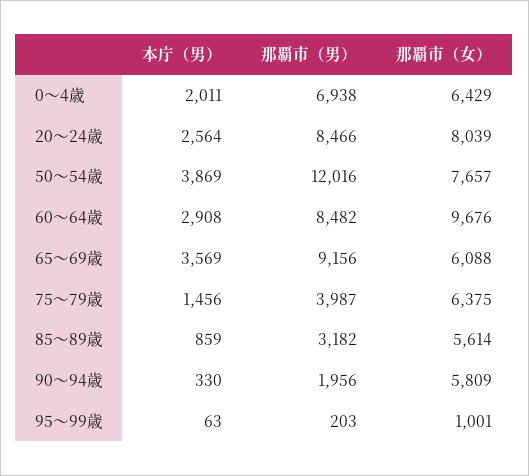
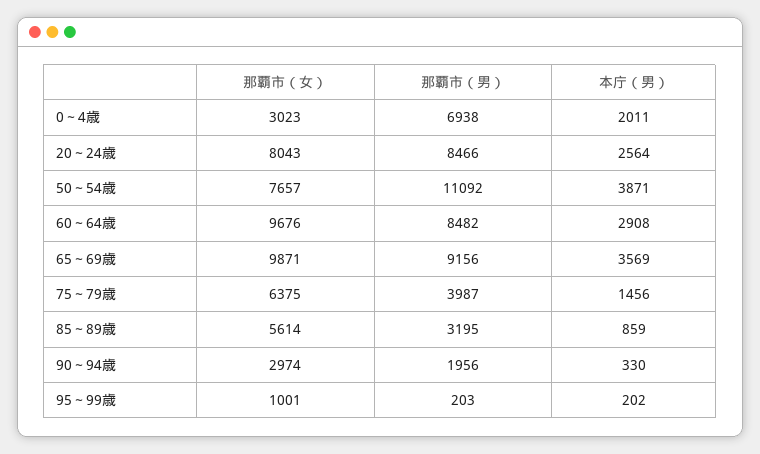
  {
    "本庁（男）": {
      "0～4歳": 2011,
      "20～24歳": 2564,
-     "50～54歳": 3869,
+     "50～54歳": 3871,
      "60～64歳": 2908,
      "65～69歳": 3569,
      "75～79歳": 1456,
      "85～89歳": 859,
      "90～94歳": 330,
-     "95～99歳": 63
+     "95～99歳": 202
    },
    "那覇市（男）": {
      "0～4歳": 6938,
      "20～24歳": 8466,
-     "50～54歳": 12016,
+     "50～54歳": 11092,
      "60～64歳": 8482,
      "65～69歳": 9156,
      "75～79歳": 3987,
-     "85～89歳": 3182,
+     "85～89歳": 3195,
      "90～94歳": 1956,
      "95～99歳": 203
    },
    "那覇市（女）": {
-     "0～4歳": 6429,
+     "0～4歳": 3023,
-     "20～24歳": 8039,
+     "20～24歳": 8043,
      "50～54歳": 7657,
      "60～64歳": 9676,
-     "65～69歳": 6088,
+     "65～69歳": 9871,
      "75～79歳": 6375,
      "85～89歳": 5614,
-     "90～94歳": 5809,
+     "90～94歳": 2974,
      "95～99歳": 1001
    }
  }

